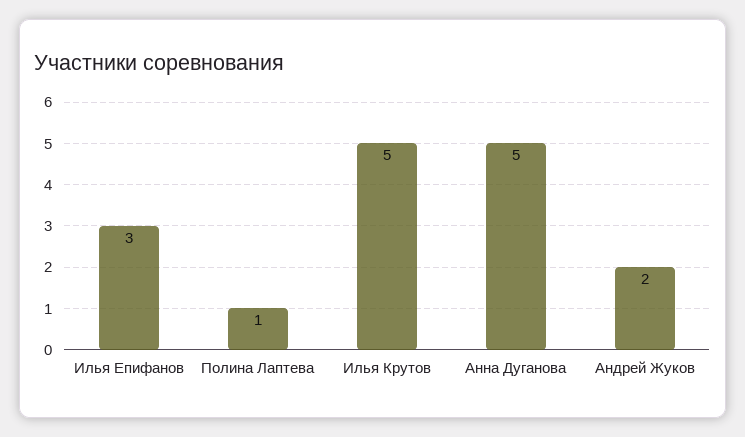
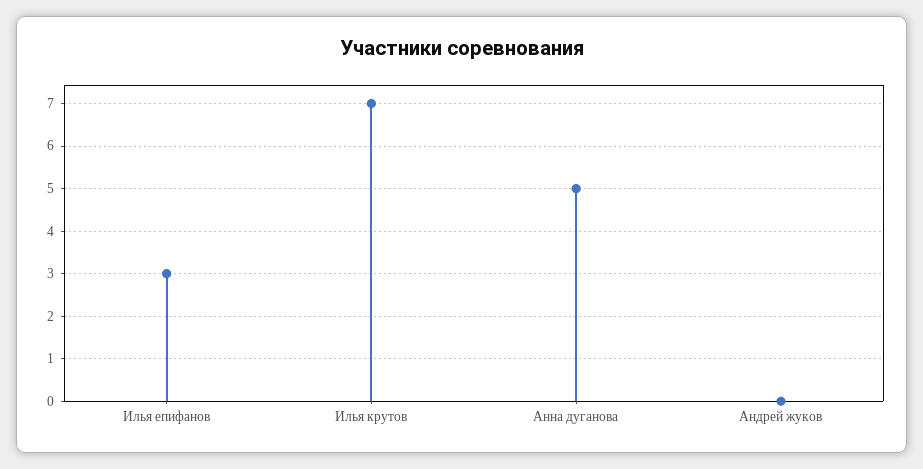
  {
    "Илья Епифанов": 3,
-   "Полина Лаптева": 1,
-   "Илья Крутов": 5,
+   "Илья Крутов": 7,
    "Анна Дуганова": 5,
-   "Андрей Жуков": 2
+   "Андрей Жуков": 0
  }

